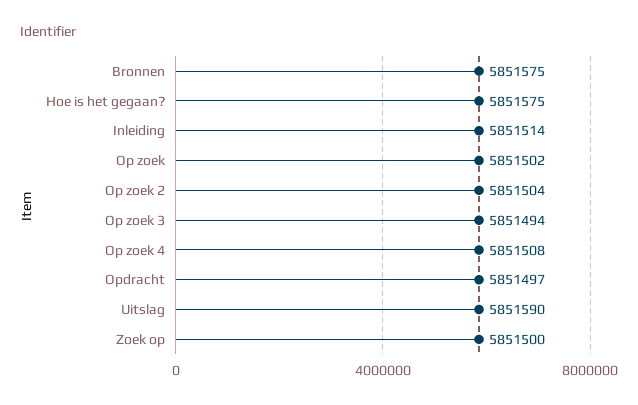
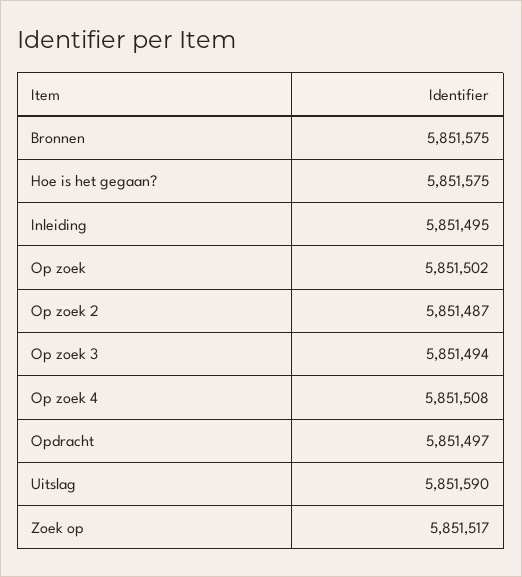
  {
    "Bronnen": 5851575,
    "Hoe is het gegaan?": 5851575,
-   "Inleiding": 5851514,
+   "Inleiding": 5851495,
    "Op zoek": 5851502,
-   "Op zoek 2": 5851504,
+   "Op zoek 2": 5851487,
    "Op zoek 3": 5851494,
    "Op zoek 4": 5851508,
    "Opdracht": 5851497,
    "Uitslag": 5851590,
-   "Zoek op": 5851500
+   "Zoek op": 5851517
  }

